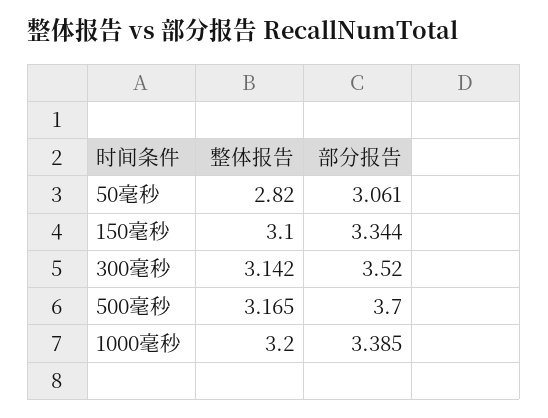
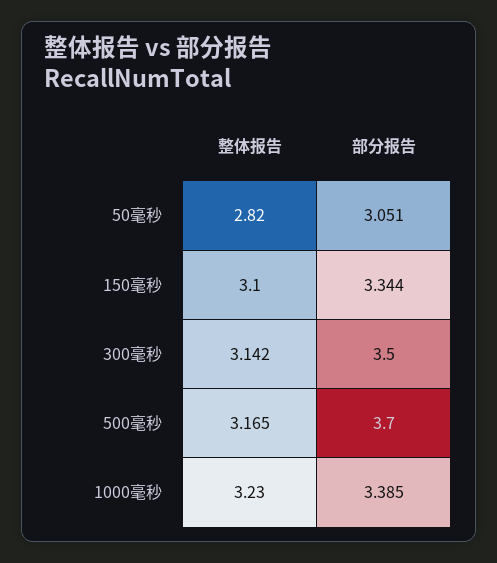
  {
    "整体报告": {
      "50毫秒": 2.82,
      "150毫秒": 3.1,
      "300毫秒": 3.142,
      "500毫秒": 3.165,
-     "1000毫秒": 3.2
+     "1000毫秒": 3.23
    },
    "部分报告": {
-     "50毫秒": 3.061,
+     "50毫秒": 3.051,
      "150毫秒": 3.344,
-     "300毫秒": 3.52,
+     "300毫秒": 3.5,
      "500毫秒": 3.7,
      "1000毫秒": 3.385
    }
  }

